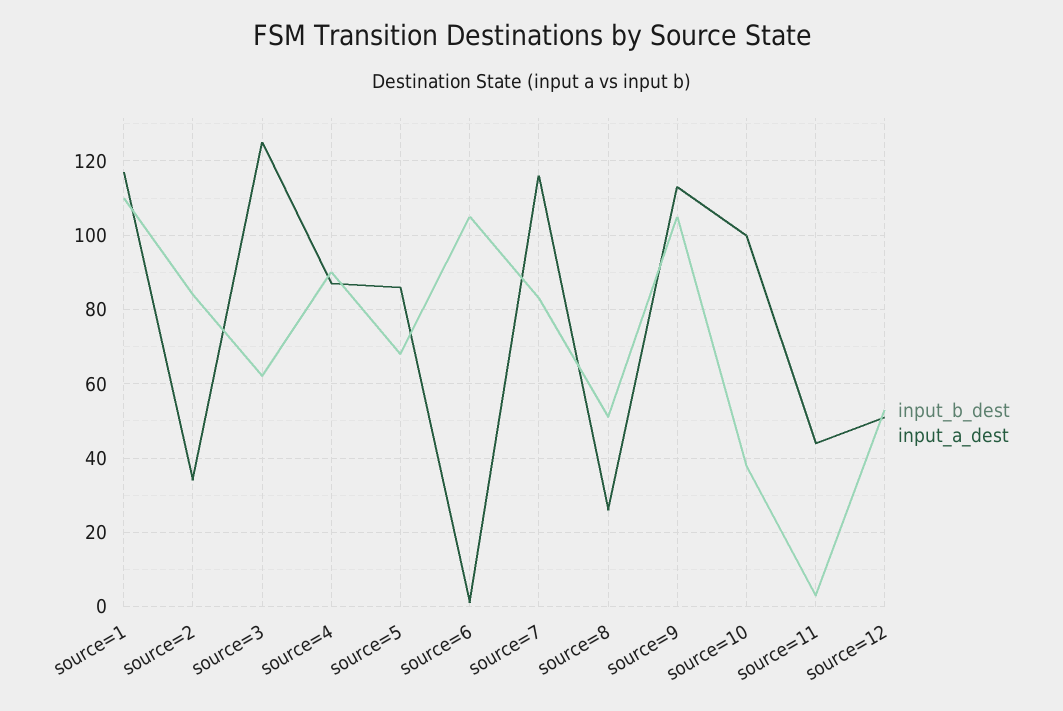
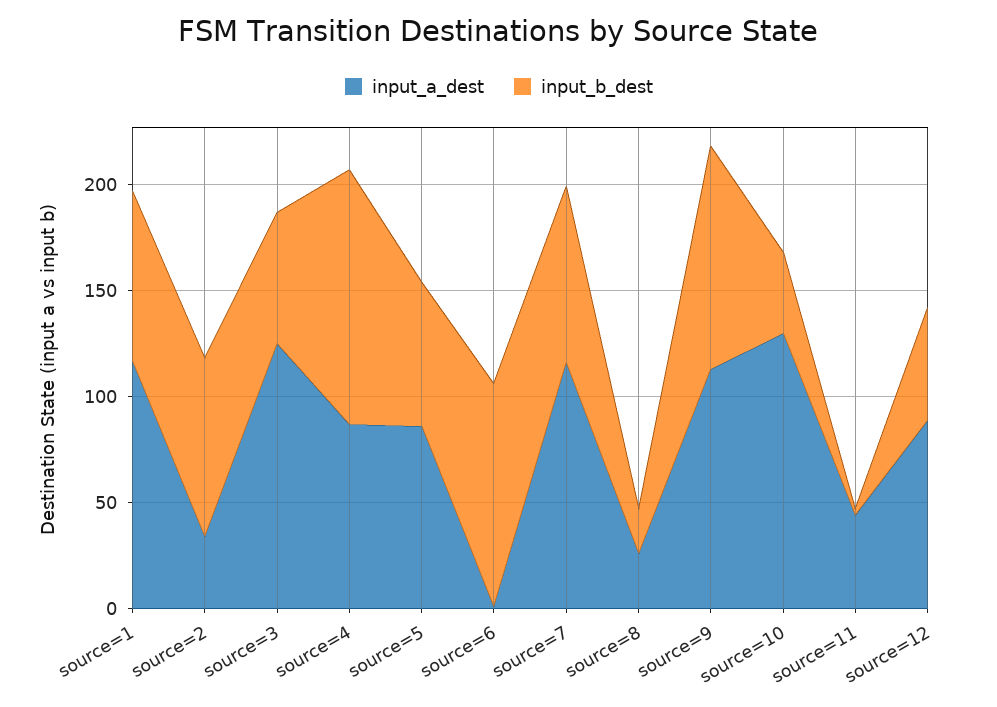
  {
    "input_b_dest": {
-     "source=1": 110,
+     "source=1": 80,
      "source=2": 85,
      "source=3": 60,
-     "source=4": 90,
+     "source=4": 120,
      "source=5": 70,
      "source=6": 105,
      "source=7": 85,
-     "source=8": 50,
+     "source=8": 20,
      "source=9": 105,
      "source=10": 40,
      "source=11": 5,
      "source=12": 55
    },
    "input_a_dest": {
      "source=1": 115,
      "source=2": 35,
      "source=3": 125,
      "source=4": 85,
      "source=5": 85,
      "source=6": 0,
      "source=7": 115,
      "source=8": 25,
      "source=9": 115,
-     "source=10": 100,
+     "source=10": 130,
      "source=11": 45,
-     "source=12": 50
+     "source=12": 90
    }
  }

